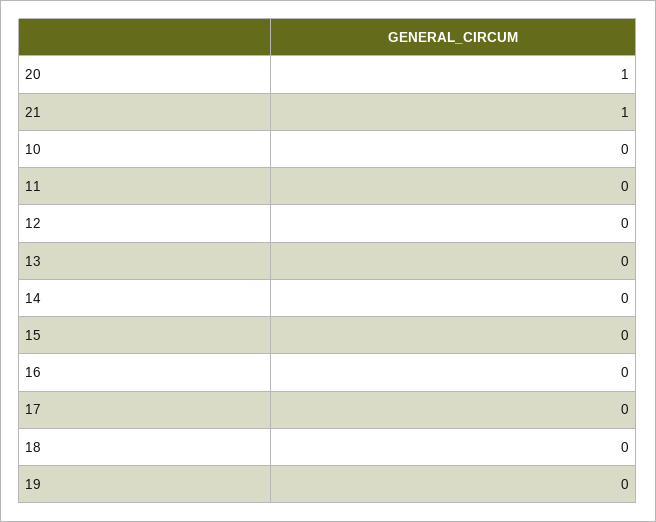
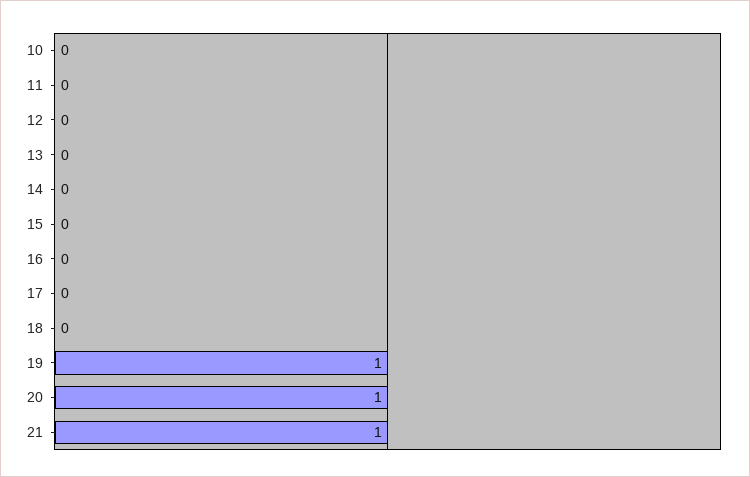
  {
    "20": 1,
    "21": 1,
    "10": 0,
    "11": 0,
    "12": 0,
    "13": 0,
    "14": 0,
    "15": 0,
    "16": 0,
    "17": 0,
    "18": 0,
-   "19": 0
+   "19": 1
  }

